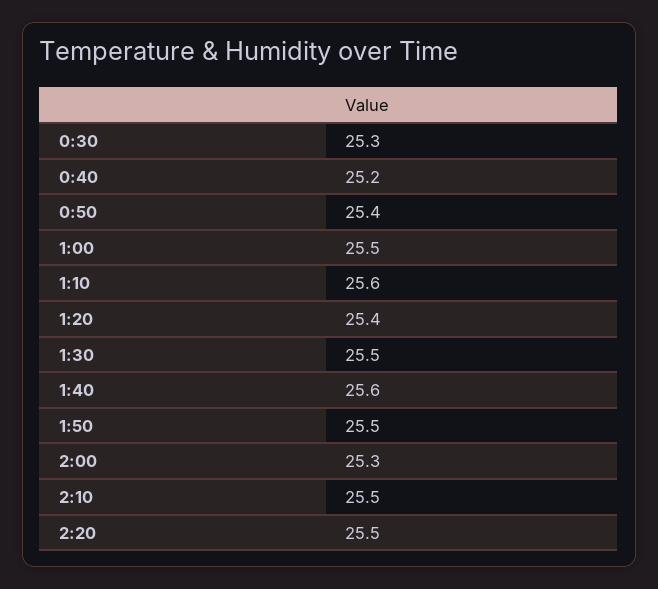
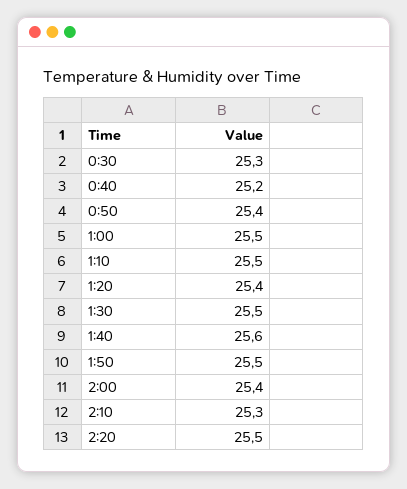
  {
    "0:30": 25.3,
    "0:40": 25.2,
    "0:50": 25.4,
    "1:00": 25.5,
-   "1:10": 25.6,
+   "1:10": 25.5,
    "1:20": 25.4,
    "1:30": 25.5,
    "1:40": 25.6,
    "1:50": 25.5,
-   "2:00": 25.3,
+   "2:00": 25.4,
-   "2:10": 25.5,
+   "2:10": 25.3,
    "2:20": 25.5
  }

